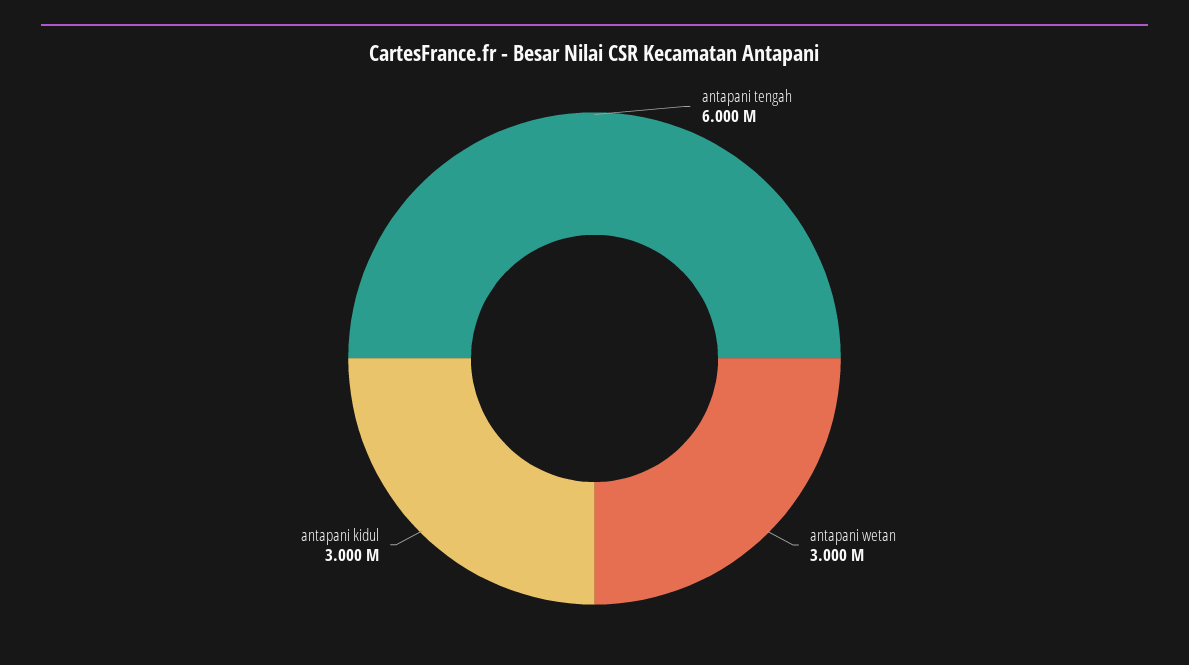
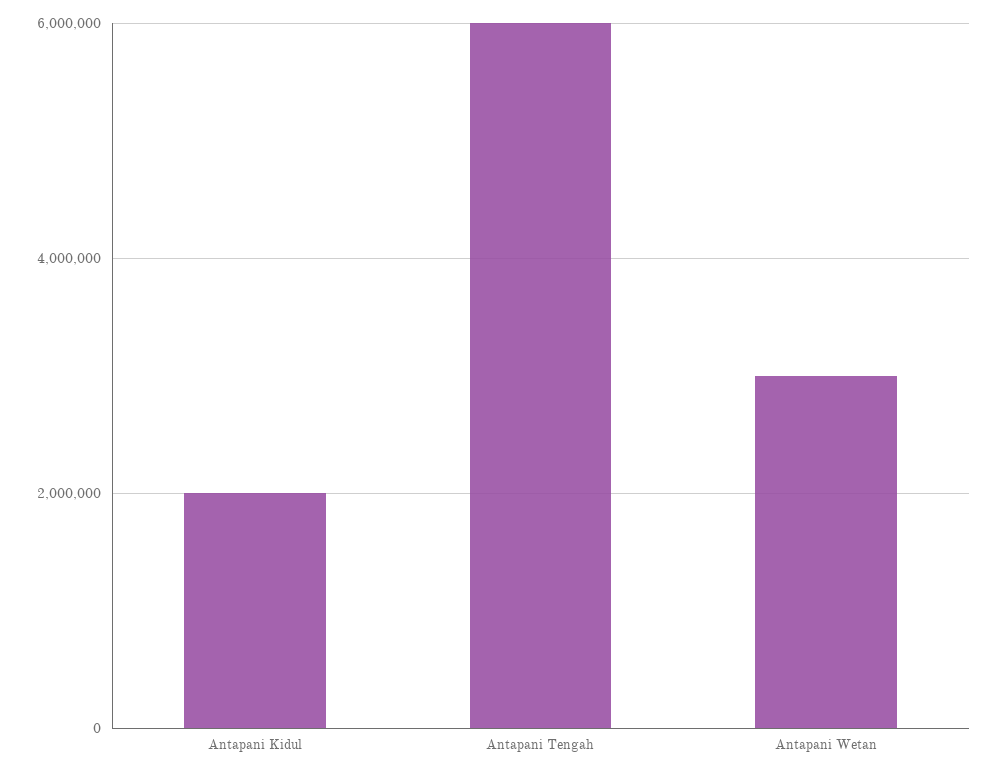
  {
    "antapani tengah": 6000000,
    "antapani wetan": 3000000,
-   "antapani kidul": 3000000
+   "antapani kidul": 2000000
  }

